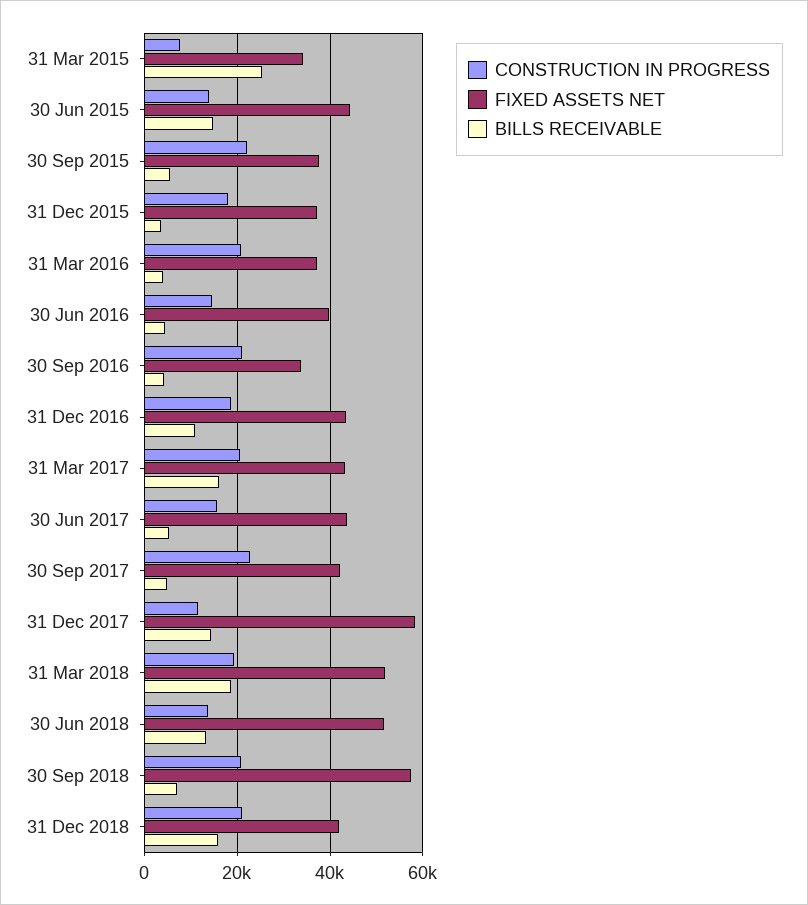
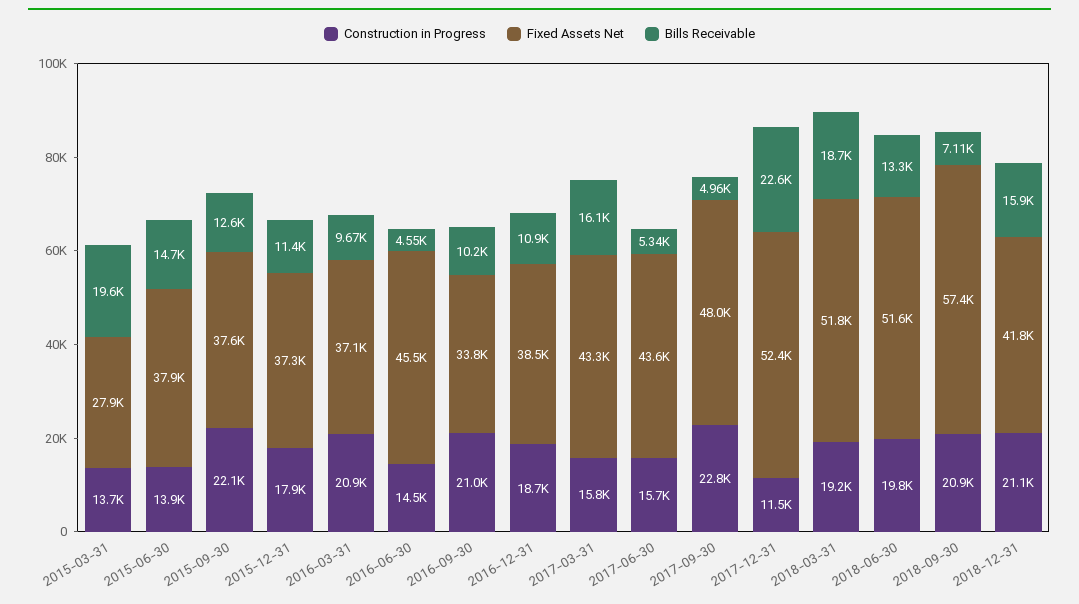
  {
    "CONSTRUCTION IN PROGRESS": {
-     "31 Mar 2015": 8000,
+     "31 Mar 2015": 13700,
      "30 Jun 2015": 13900,
      "30 Sep 2015": 22100,
      "31 Dec 2015": 17900,
      "31 Mar 2016": 20900,
      "30 Jun 2016": 14500,
      "30 Sep 2016": 21000,
      "31 Dec 2016": 18700,
-     "31 Mar 2017": 20000,
+     "31 Mar 2017": 15800,
      "30 Jun 2017": 15700,
      "30 Sep 2017": 22800,
      "31 Dec 2017": 11500,
      "31 Mar 2018": 19200,
-     "30 Jun 2018": 14000,
+     "30 Jun 2018": 19800,
      "30 Sep 2018": 20900,
      "31 Dec 2018": 21100
    },
    "FIXED ASSETS NET": {
-     "31 Mar 2015": 34000,
+     "31 Mar 2015": 27900,
-     "30 Jun 2015": 44000,
+     "30 Jun 2015": 37900,
      "30 Sep 2015": 37600,
      "31 Dec 2015": 37300,
      "31 Mar 2016": 37100,
-     "30 Jun 2016": 40000,
+     "30 Jun 2016": 45500,
      "30 Sep 2016": 33800,
-     "31 Dec 2016": 44000,
+     "31 Dec 2016": 38500,
      "31 Mar 2017": 43300,
      "30 Jun 2017": 43600,
-     "30 Sep 2017": 42000,
+     "30 Sep 2017": 48000,
-     "31 Dec 2017": 58000,
+     "31 Dec 2017": 52400,
      "31 Mar 2018": 51800,
      "30 Jun 2018": 51600,
      "30 Sep 2018": 57400,
      "31 Dec 2018": 41800
    },
    "BILLS RECEIVABLE": {
-     "31 Mar 2015": 26000,
+     "31 Mar 2015": 19600,
      "30 Jun 2015": 14700,
-     "30 Sep 2015": 6000,
+     "30 Sep 2015": 12600,
-     "31 Dec 2015": 4000,
+     "31 Dec 2015": 11400,
-     "31 Mar 2016": 4000,
+     "31 Mar 2016": 9670,
      "30 Jun 2016": 4550,
-     "30 Sep 2016": 4000,
+     "30 Sep 2016": 10200,
      "31 Dec 2016": 10900,
      "31 Mar 2017": 16100,
      "30 Jun 2017": 5340,
      "30 Sep 2017": 4960,
-     "31 Dec 2017": 14000,
+     "31 Dec 2017": 22600,
      "31 Mar 2018": 18700,
      "30 Jun 2018": 13300,
      "30 Sep 2018": 7110,
      "31 Dec 2018": 15900
    }
  }

